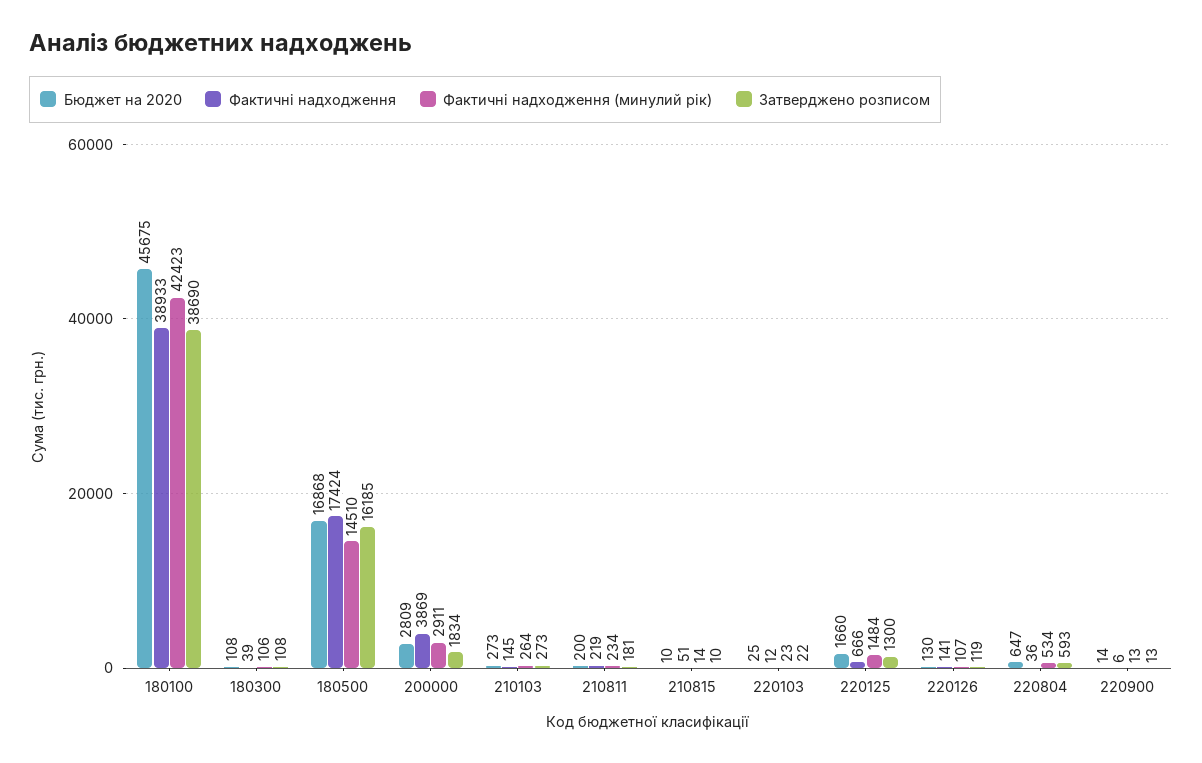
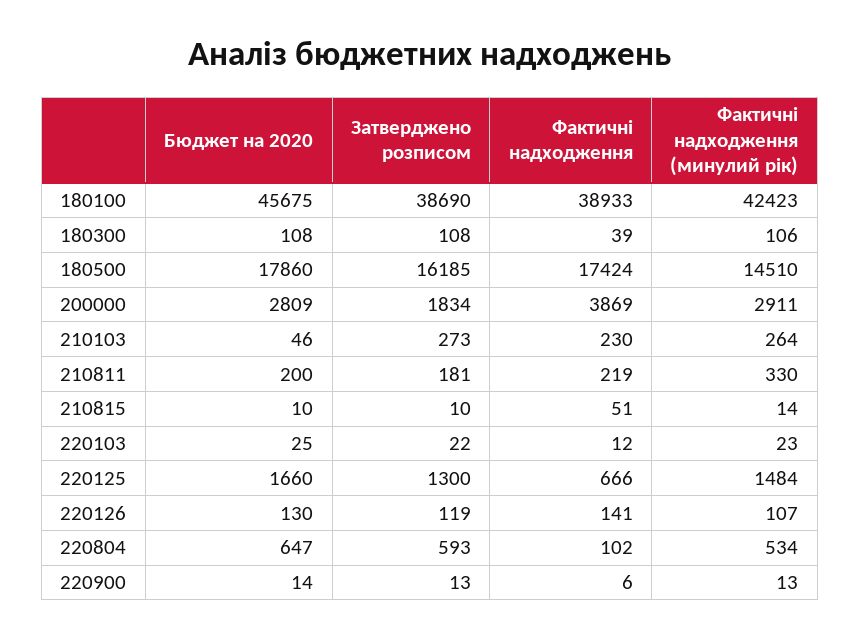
  {
    "Бюджет на 2020": {
      "180100": 45675,
      "180300": 108,
-     "180500": 16868,
+     "180500": 17860,
      "200000": 2809,
-     "210103": 273,
+     "210103": 46,
      "210811": 200,
      "210815": 10,
      "220103": 25,
      "220125": 1660,
      "220126": 130,
      "220804": 647,
      "220900": 14
    },
    "Фактичні надходження": {
      "180100": 38933,
      "180300": 39,
      "180500": 17424,
      "200000": 3869,
-     "210103": 145,
+     "210103": 230,
      "210811": 219,
      "210815": 51,
      "220103": 12,
      "220125": 666,
      "220126": 141,
-     "220804": 36,
+     "220804": 102,
      "220900": 6
    },
    "Фактичні надходження (минулий рік)": {
      "180100": 42423,
      "180300": 106,
      "180500": 14510,
      "200000": 2911,
      "210103": 264,
-     "210811": 234,
+     "210811": 330,
      "210815": 14,
      "220103": 23,
      "220125": 1484,
      "220126": 107,
      "220804": 534,
      "220900": 13
    },
    "Затверджено розписом": {
      "180100": 38690,
      "180300": 108,
      "180500": 16185,
      "200000": 1834,
      "210103": 273,
      "210811": 181,
      "210815": 10,
      "220103": 22,
      "220125": 1300,
      "220126": 119,
      "220804": 593,
      "220900": 13
    }
  }

